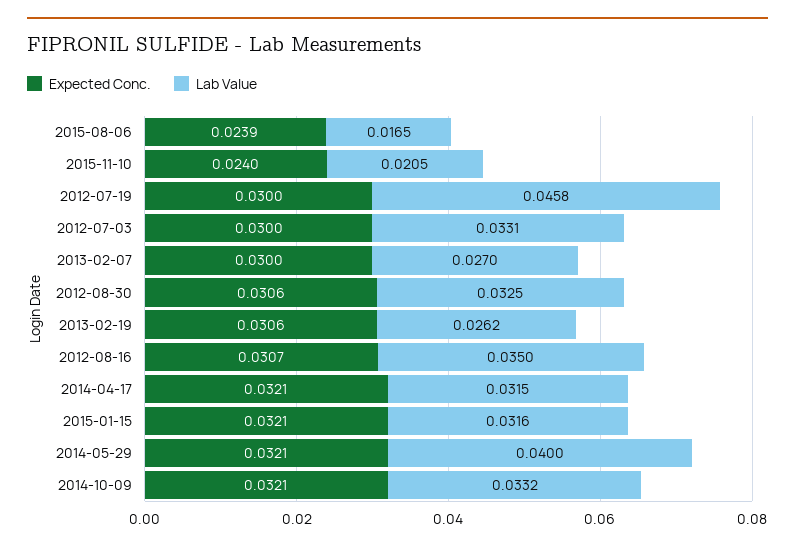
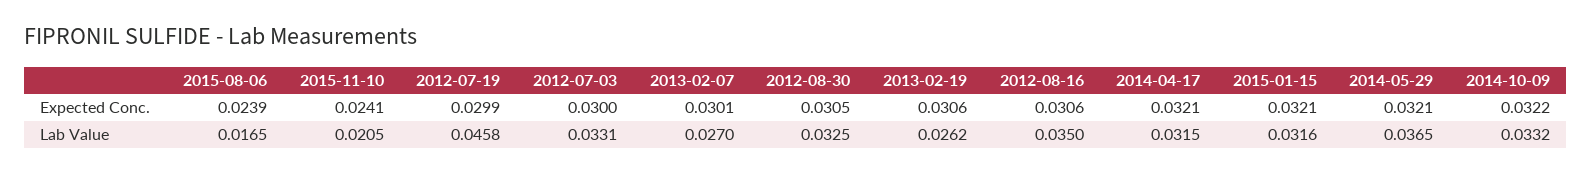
  {
    "Expected Conc.": {
      "2015-08-06": 0.0239,
-     "2015-11-10": 0.024,
+     "2015-11-10": 0.0241,
-     "2012-07-19": 0.03,
+     "2012-07-19": 0.0299,
      "2012-07-03": 0.03,
-     "2013-02-07": 0.03,
+     "2013-02-07": 0.0301,
-     "2012-08-30": 0.0306,
+     "2012-08-30": 0.0305,
      "2013-02-19": 0.0306,
-     "2012-08-16": 0.0307,
+     "2012-08-16": 0.0306,
      "2014-04-17": 0.0321,
      "2015-01-15": 0.0321,
      "2014-05-29": 0.0321,
-     "2014-10-09": 0.0321
+     "2014-10-09": 0.0322
    },
    "Lab Value": {
      "2015-08-06": 0.0165,
      "2015-11-10": 0.0205,
      "2012-07-19": 0.0458,
      "2012-07-03": 0.0331,
      "2013-02-07": 0.027,
      "2012-08-30": 0.0325,
      "2013-02-19": 0.0262,
      "2012-08-16": 0.035,
      "2014-04-17": 0.0315,
      "2015-01-15": 0.0316,
-     "2014-05-29": 0.04,
+     "2014-05-29": 0.0365,
      "2014-10-09": 0.0332
    }
  }

